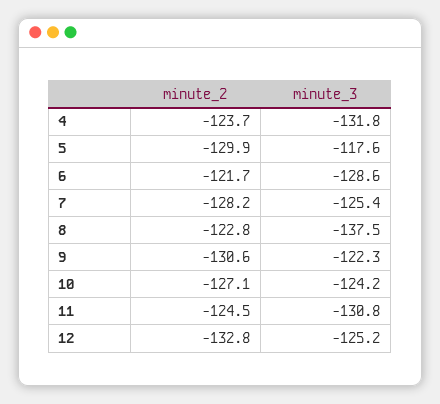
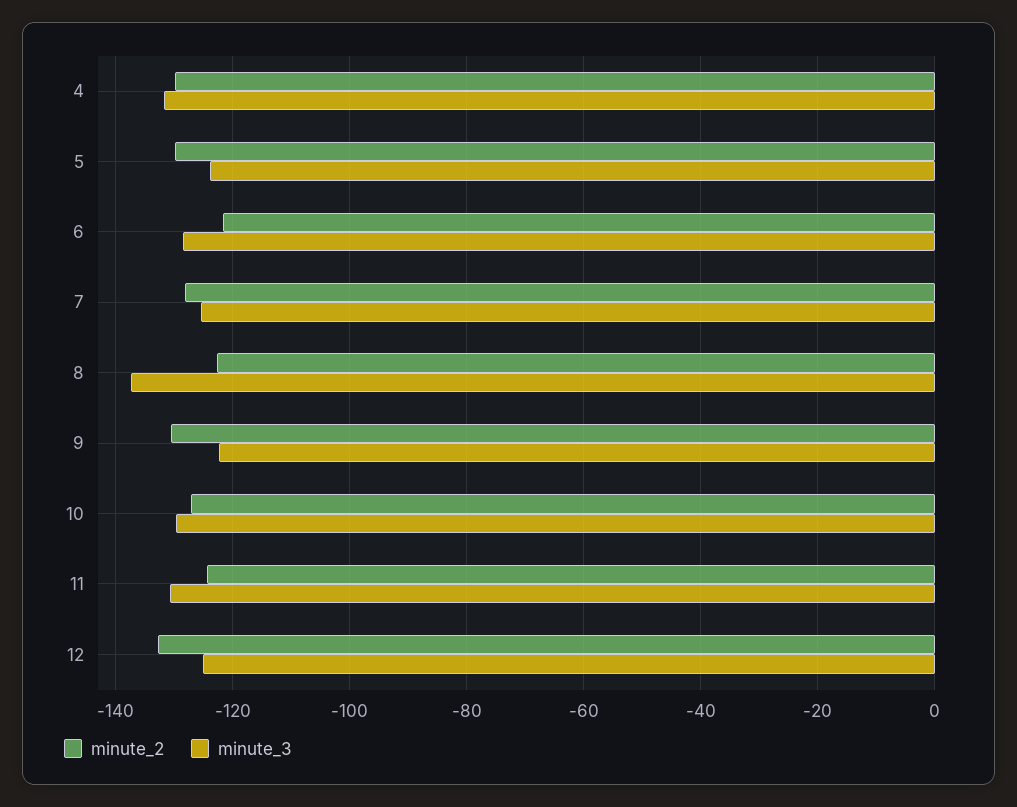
  {
    "minute_2": {
-     "4": -123.7,
+     "4": -130,
      "5": -129.9,
      "6": -121.7,
      "7": -128.2,
      "8": -122.8,
      "9": -130.6,
      "10": -127.1,
      "11": -124.5,
      "12": -132.8
    },
    "minute_3": {
      "4": -131.8,
-     "5": -117.6,
+     "5": -124,
      "6": -128.6,
      "7": -125.4,
      "8": -137.5,
      "9": -122.3,
-     "10": -124.2,
+     "10": -130,
      "11": -130.8,
      "12": -125.2
    }
  }

